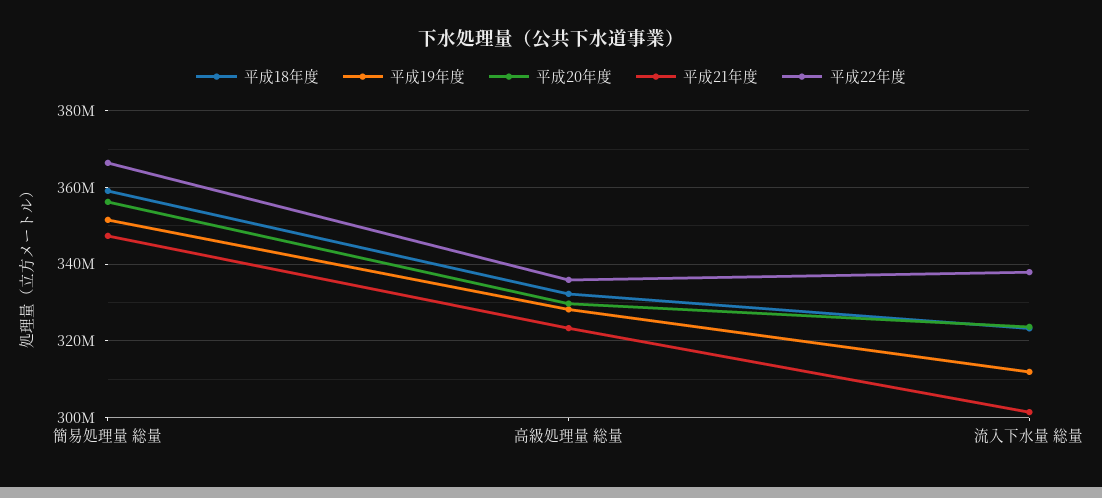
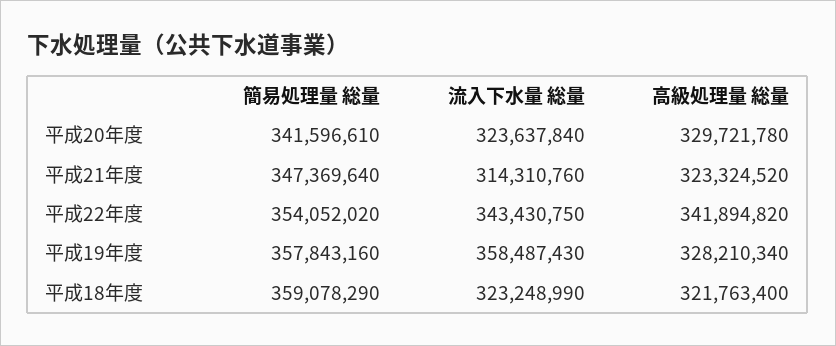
  {
    "平成18年度": {
      "簡易処理量 総量": 359078290,
-     "高級処理量 総量": 332000000,
+     "高級処理量 総量": 321763400,
      "流入下水量 総量": 323248990
    },
    "平成19年度": {
-     "簡易処理量 総量": 352000000,
+     "簡易処理量 総量": 357843160,
      "高級処理量 総量": 328210340,
-     "流入下水量 総量": 312000000
+     "流入下水量 総量": 358487430
    },
    "平成20年度": {
-     "簡易処理量 総量": 356000000,
+     "簡易処理量 総量": 341596610,
      "高級処理量 総量": 329721780,
      "流入下水量 総量": 323637840
    },
    "平成21年度": {
      "簡易処理量 総量": 347369640,
      "高級処理量 総量": 323324520,
-     "流入下水量 総量": 302000000
+     "流入下水量 総量": 314310760
    },
    "平成22年度": {
-     "簡易処理量 総量": 366000000,
+     "簡易処理量 総量": 354052020,
-     "高級処理量 総量": 336000000,
+     "高級処理量 総量": 341894820,
-     "流入下水量 総量": 338000000
+     "流入下水量 総量": 343430750
    }
  }

